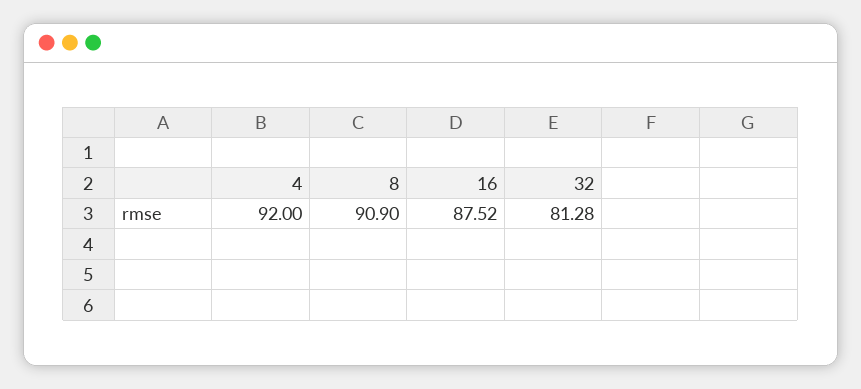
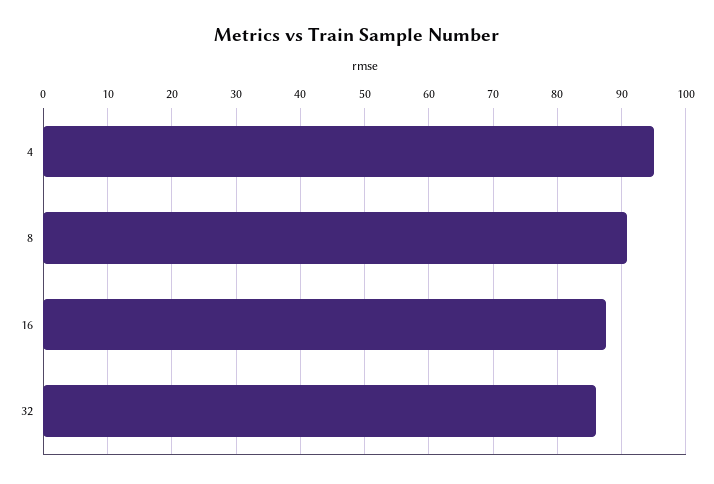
  {
-   "4": 92,
+   "4": 95,
    "8": 90.9,
    "16": 87.52,
-   "32": 81.28
+   "32": 86
  }

